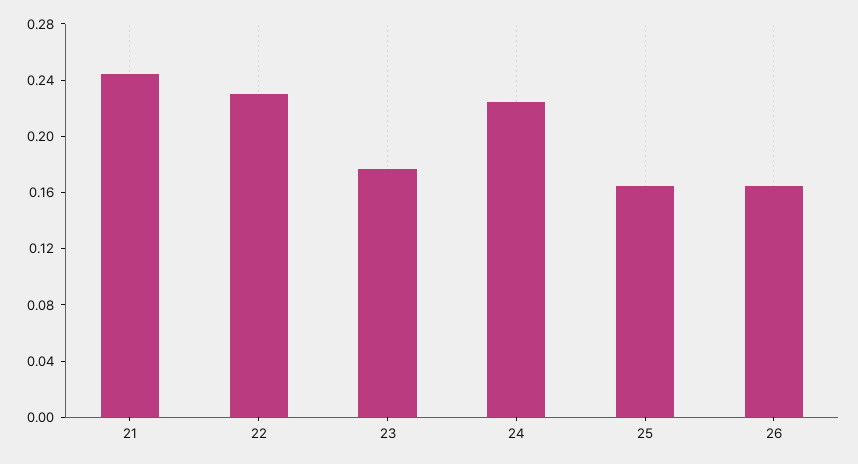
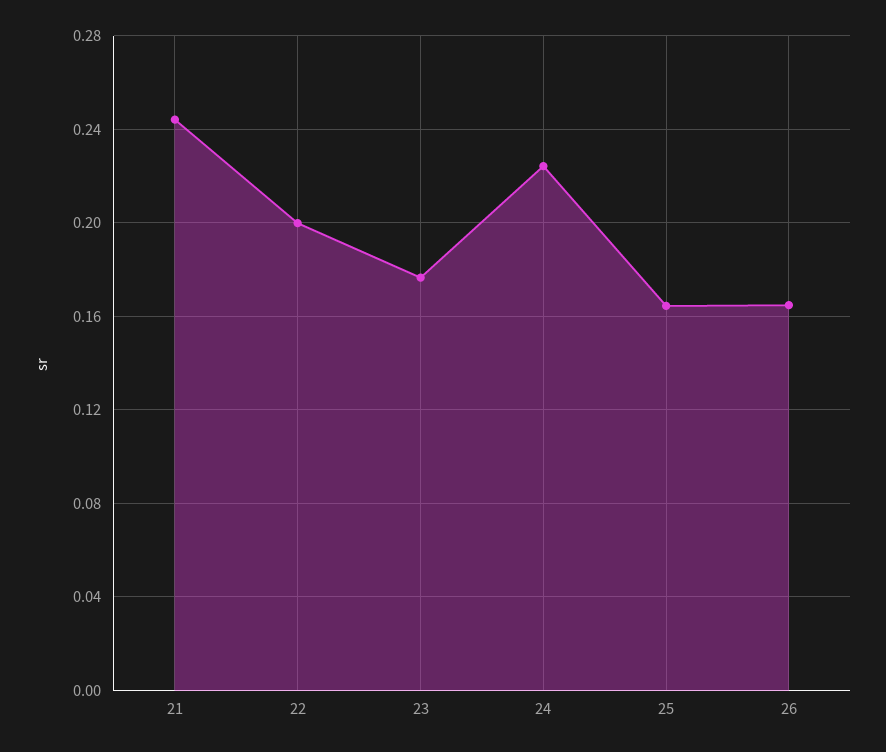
  {
    "21": 0.245,
-   "22": 0.23,
+   "22": 0.2,
    "23": 0.175,
    "24": 0.225,
    "25": 0.165,
    "26": 0.165
  }

